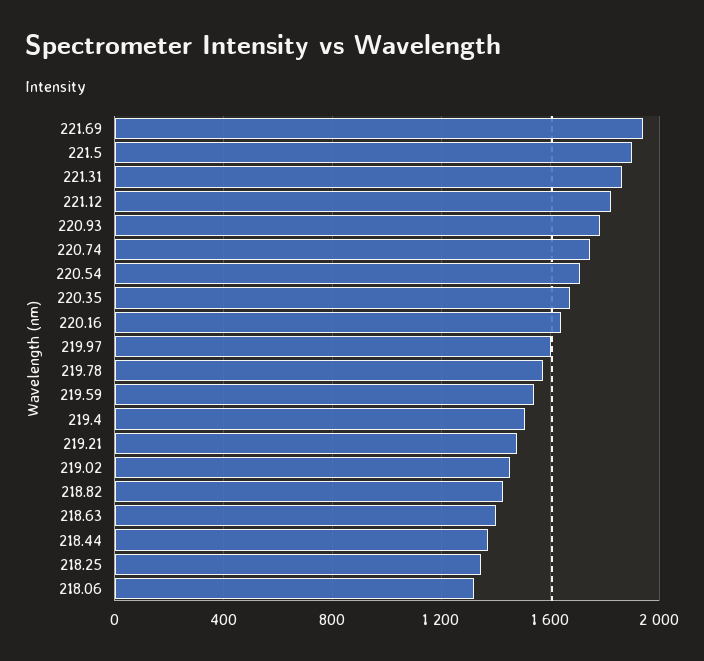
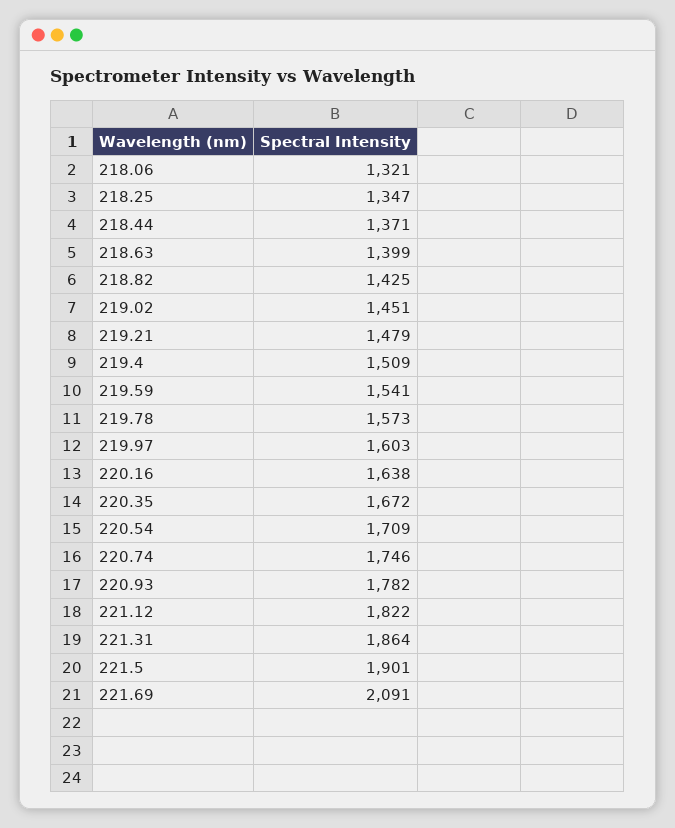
  {
-   "221.69": 1950,
+   "221.69": 2091,
    "221.5": 1901,
    "221.31": 1864,
    "221.12": 1822,
    "220.93": 1782,
    "220.74": 1746,
    "220.54": 1709,
    "220.35": 1672,
    "220.16": 1638,
    "219.97": 1603,
    "219.78": 1573,
    "219.59": 1541,
    "219.4": 1509,
    "219.21": 1479,
    "219.02": 1451,
    "218.82": 1425,
    "218.63": 1399,
    "218.44": 1371,
    "218.25": 1347,
    "218.06": 1321
  }

